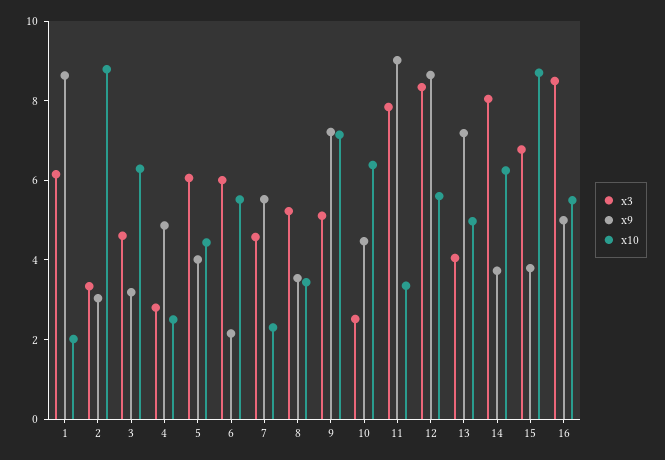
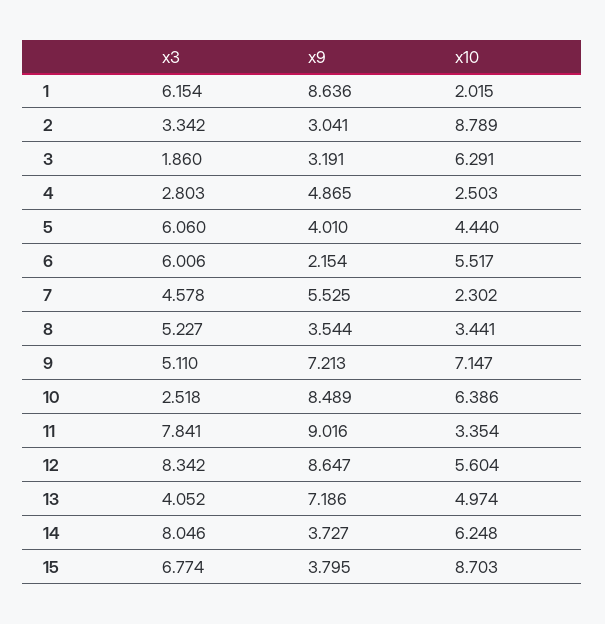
  {
    "x3": {
      "1": 6.154,
      "2": 3.342,
-     "3": 4.5,
+     "3": 1.86,
      "4": 2.803,
      "5": 6.06,
      "6": 6.006,
      "7": 4.578,
      "8": 5.227,
      "9": 5.11,
      "10": 2.518,
      "11": 7.841,
      "12": 8.342,
      "13": 4.052,
      "14": 8.046,
-     "15": 6.774,
+     "15": 6.774
-     "16": 8.5
    },
    "x9": {
      "1": 8.636,
      "2": 3.041,
      "3": 3.191,
      "4": 4.865,
      "5": 4.01,
      "6": 2.154,
      "7": 5.525,
      "8": 3.544,
      "9": 7.213,
-     "10": 4.5,
+     "10": 8.489,
      "11": 9.016,
      "12": 8.647,
      "13": 7.186,
      "14": 3.727,
-     "15": 3.795,
+     "15": 3.795
-     "16": 5
    },
    "x10": {
      "1": 2.015,
      "2": 8.789,
      "3": 6.291,
      "4": 2.503,
      "5": 4.44,
      "6": 5.517,
      "7": 2.302,
      "8": 3.441,
      "9": 7.147,
      "10": 6.386,
      "11": 3.354,
      "12": 5.604,
      "13": 4.974,
      "14": 6.248,
-     "15": 8.703,
+     "15": 8.703
-     "16": 5.5
    }
  }

